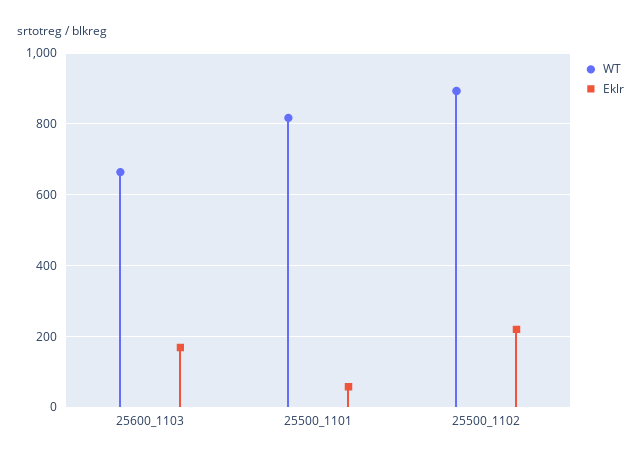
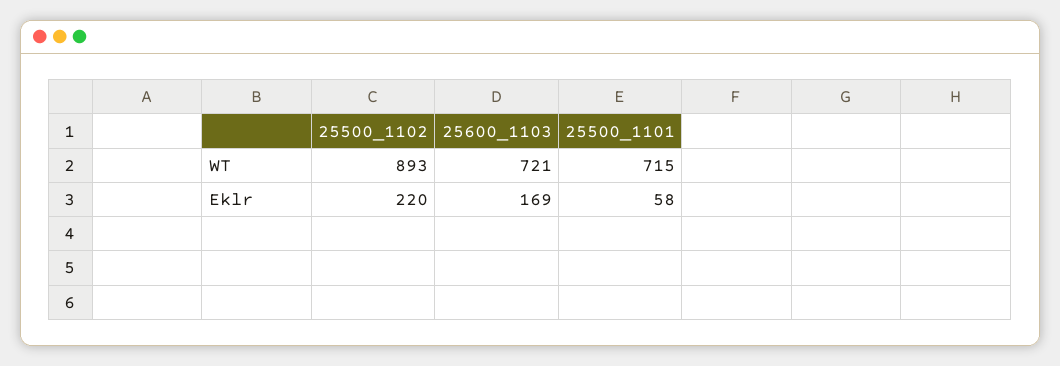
  {
    "WT": {
-     "25600_1103": 660,
+     "25600_1103": 721,
-     "25500_1101": 820,
+     "25500_1101": 715,
      "25500_1102": 893
    },
    "Eklr": {
      "25600_1103": 169,
      "25500_1101": 58,
      "25500_1102": 220
    }
  }

